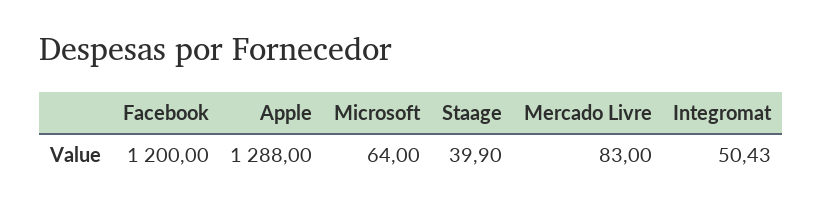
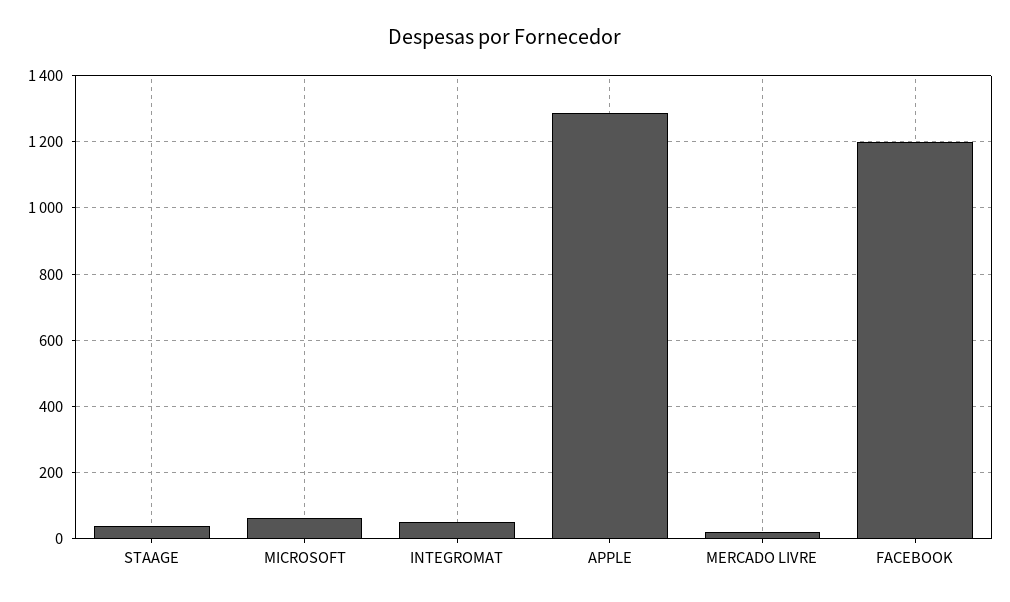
  {
    "Facebook": 1200,
    "Apple": 1288,
    "Microsoft": 64,
    "Staage": 39.9,
-   "Mercado Livre": 83,
+   "Mercado Livre": 20,
    "Integromat": 50.43
  }

